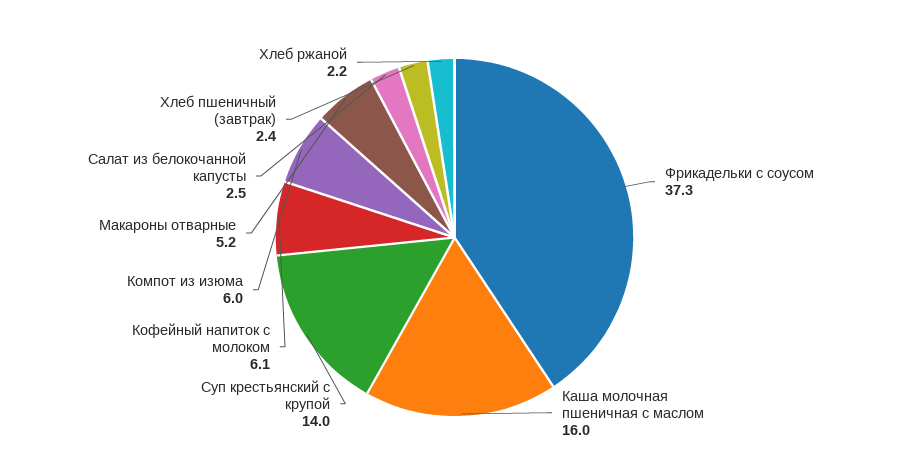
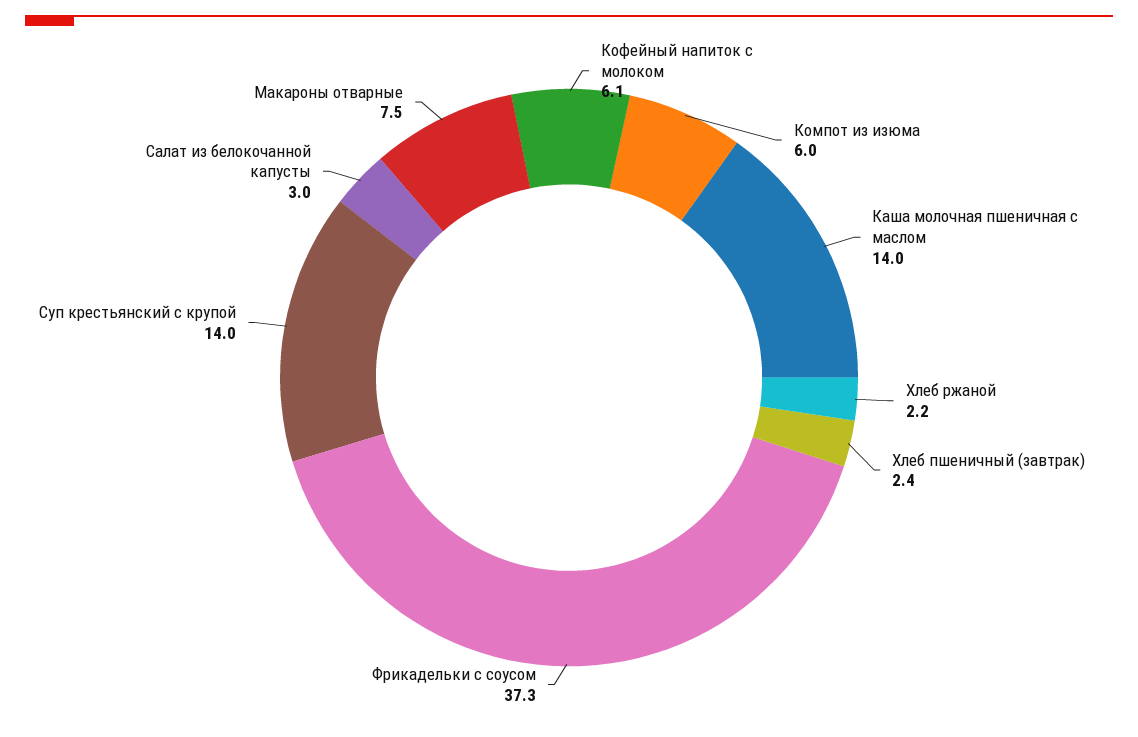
  {
    "Фрикадельки с соусом": 37.3,
-   "Каша молочная пшеничная с маслом": 16,
+   "Каша молочная пшеничная с маслом": 14,
    "Суп крестьянский с крупой": 14,
    "Кофейный напиток с молоком": 6.1,
    "Компот из изюма": 6,
-   "Макароны отварные": 5.2,
+   "Макароны отварные": 7.5,
-   "Салат из белокочанной капусты": 2.5,
+   "Салат из белокочанной капусты": 3,
    "Хлеб пшеничный (завтрак)": 2.4,
    "Хлеб ржаной": 2.2
  }

